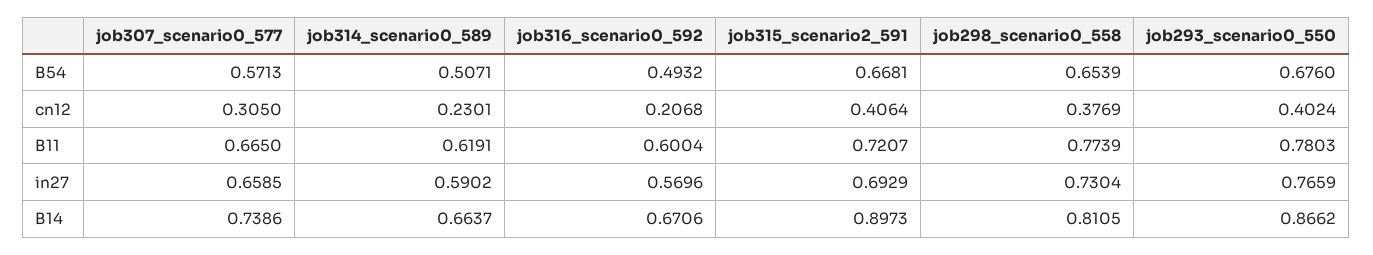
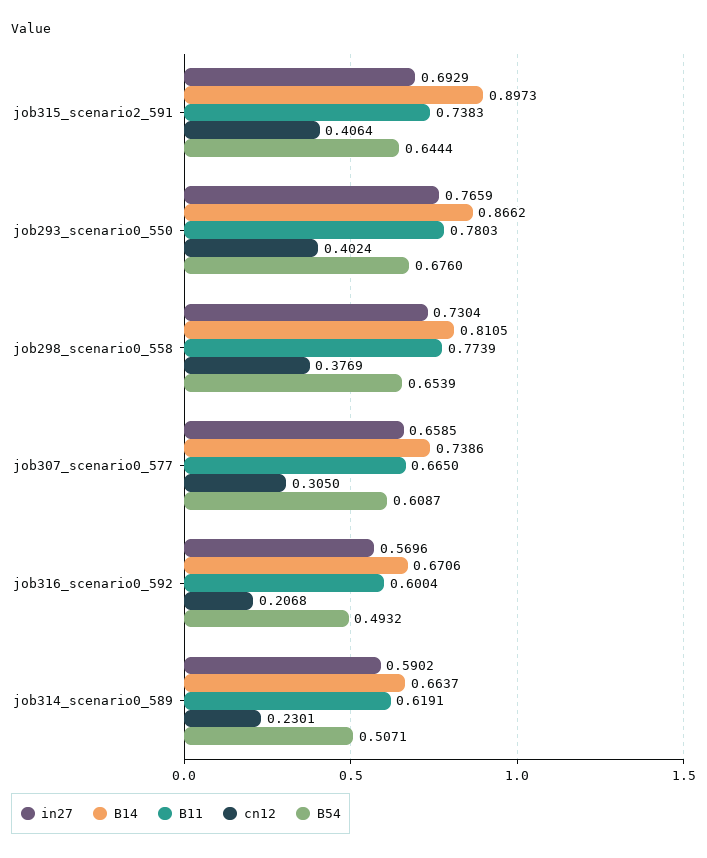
  {
    "B54": {
-     "job307_scenario0_577": 0.5713,
+     "job307_scenario0_577": 0.6087,
      "job314_scenario0_589": 0.5071,
      "job316_scenario0_592": 0.4932,
-     "job315_scenario2_591": 0.6681,
+     "job315_scenario2_591": 0.6444,
      "job298_scenario0_558": 0.6539,
      "job293_scenario0_550": 0.676
    },
    "cn12": {
      "job307_scenario0_577": 0.305,
      "job314_scenario0_589": 0.2301,
      "job316_scenario0_592": 0.2068,
      "job315_scenario2_591": 0.4064,
      "job298_scenario0_558": 0.3769,
      "job293_scenario0_550": 0.4024
    },
    "B11": {
      "job307_scenario0_577": 0.665,
      "job314_scenario0_589": 0.6191,
      "job316_scenario0_592": 0.6004,
-     "job315_scenario2_591": 0.7207,
+     "job315_scenario2_591": 0.7383,
      "job298_scenario0_558": 0.7739,
      "job293_scenario0_550": 0.7803
    },
    "in27": {
      "job307_scenario0_577": 0.6585,
      "job314_scenario0_589": 0.5902,
      "job316_scenario0_592": 0.5696,
      "job315_scenario2_591": 0.6929,
      "job298_scenario0_558": 0.7304,
      "job293_scenario0_550": 0.7659
    },
    "B14": {
      "job307_scenario0_577": 0.7386,
      "job314_scenario0_589": 0.6637,
      "job316_scenario0_592": 0.6706,
      "job315_scenario2_591": 0.8973,
      "job298_scenario0_558": 0.8105,
      "job293_scenario0_550": 0.8662
    }
  }

